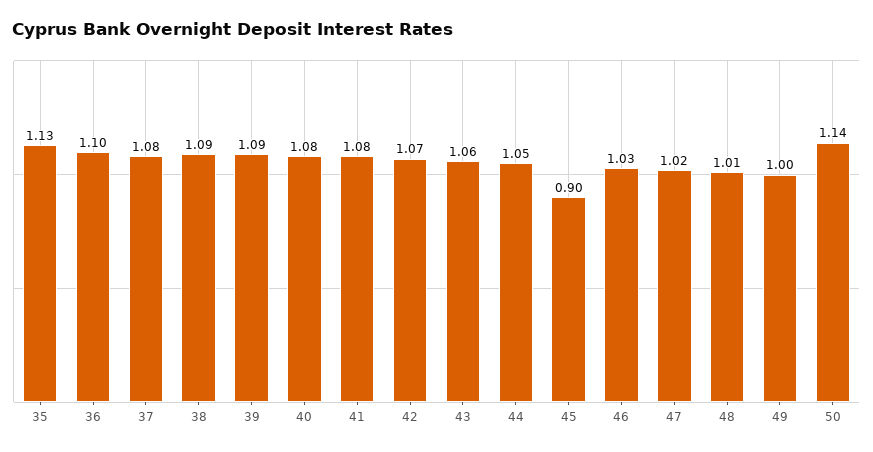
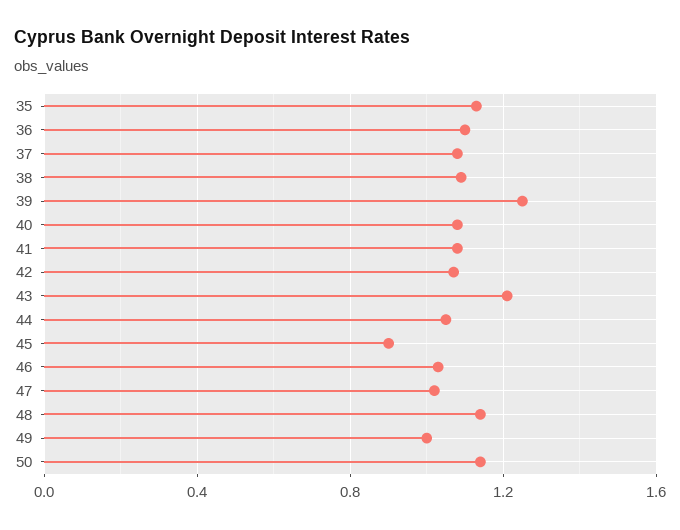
  {
    "35": 1.13,
    "36": 1.1,
    "37": 1.08,
    "38": 1.09,
-   "39": 1.09,
+   "39": 1.25,
    "40": 1.08,
    "41": 1.08,
    "42": 1.07,
-   "43": 1.06,
+   "43": 1.2,
    "44": 1.05,
    "45": 0.9,
    "46": 1.03,
    "47": 1.02,
-   "48": 1.01,
+   "48": 1.15,
    "49": 1,
    "50": 1.14
  }

